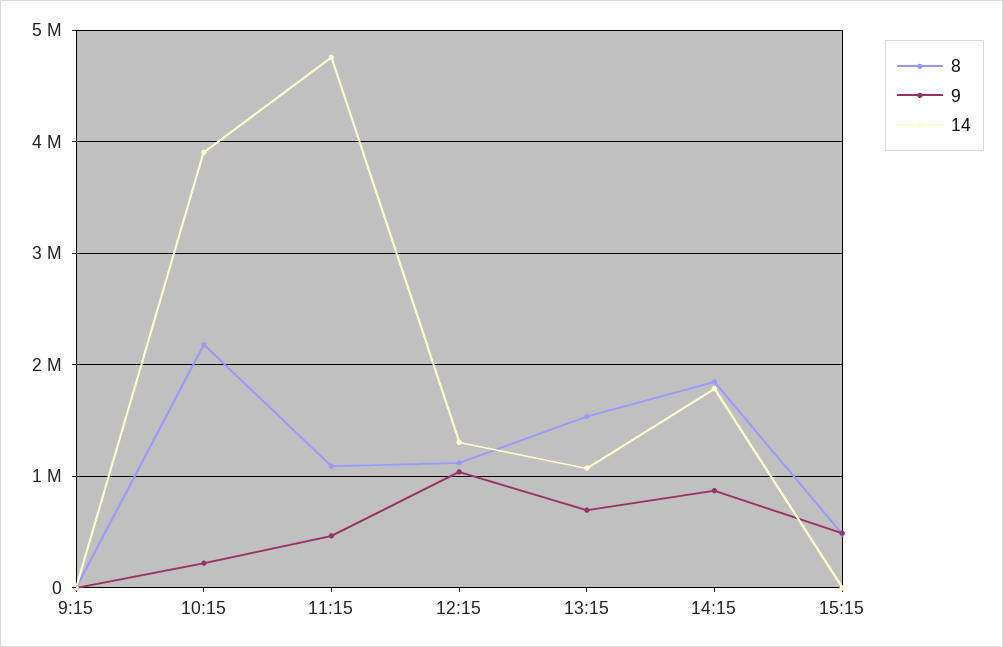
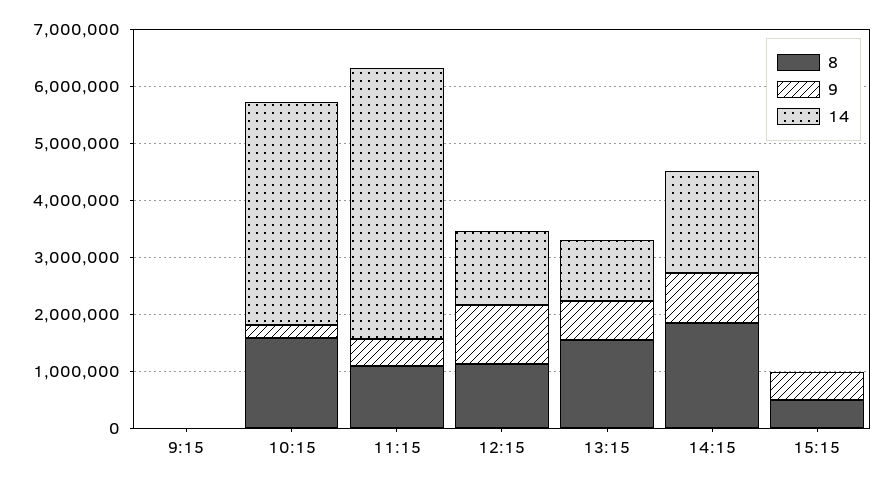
  {
    "8": {
      "9:15": 0,
-     "10:15": 2200000,
+     "10:15": 1600000,
      "11:15": 1100000,
      "12:15": 1100000,
      "13:15": 1500000,
      "14:15": 1800000,
      "15:15": 500000
    },
    "9": {
      "9:15": 0,
      "10:15": 200000,
      "11:15": 500000,
      "12:15": 1000000,
      "13:15": 700000,
      "14:15": 900000,
      "15:15": 500000
    },
    "14": {
      "9:15": 0,
      "10:15": 3900000,
      "11:15": 4800000,
      "12:15": 1300000,
      "13:15": 1100000,
      "14:15": 1800000,
      "15:15": 0
    }
  }

